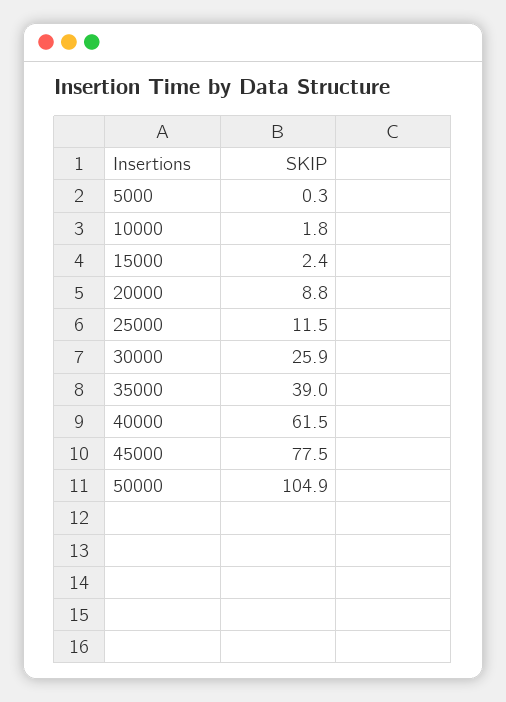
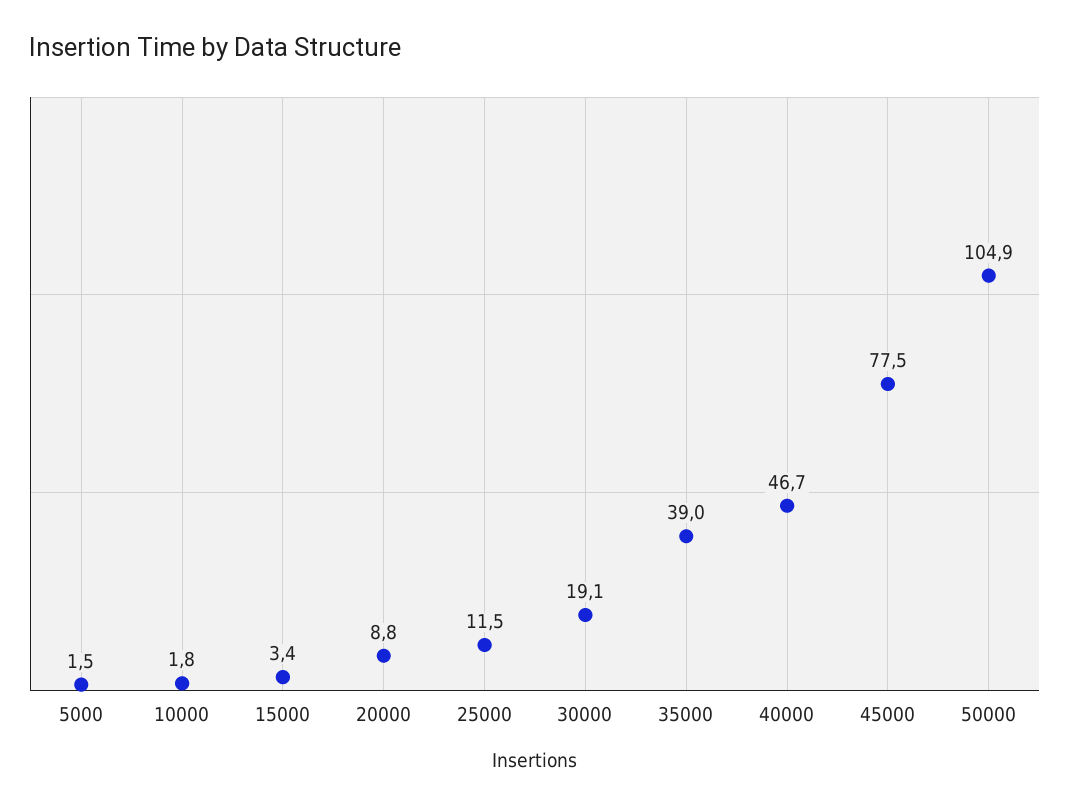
  {
-   "5000": 0.3,
+   "5000": 1.5,
    "10000": 1.8,
-   "15000": 2.4,
+   "15000": 3.4,
    "20000": 8.8,
    "25000": 11.5,
-   "30000": 25.9,
+   "30000": 19.1,
    "35000": 39,
-   "40000": 61.5,
+   "40000": 46.7,
    "45000": 77.5,
    "50000": 104.9
  }

